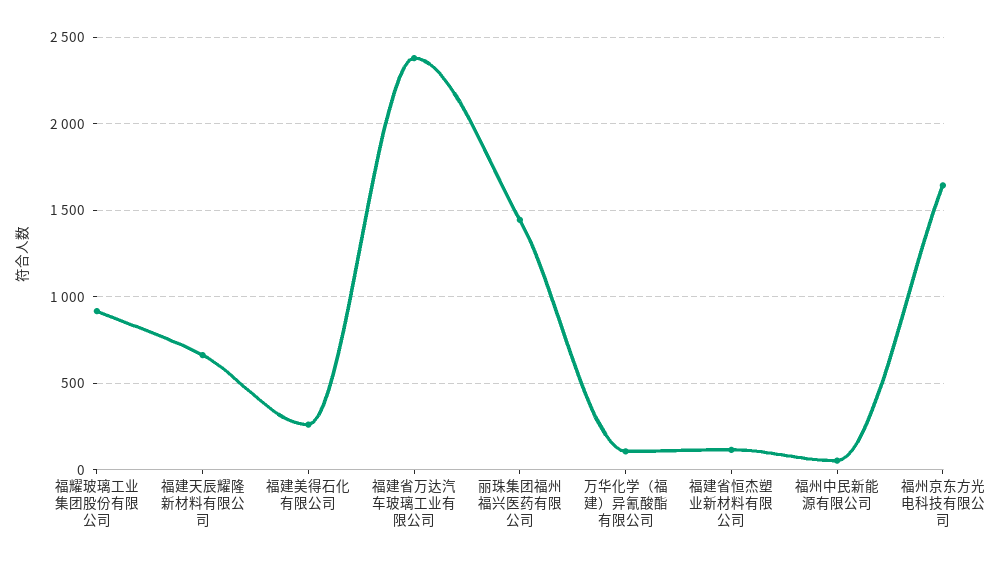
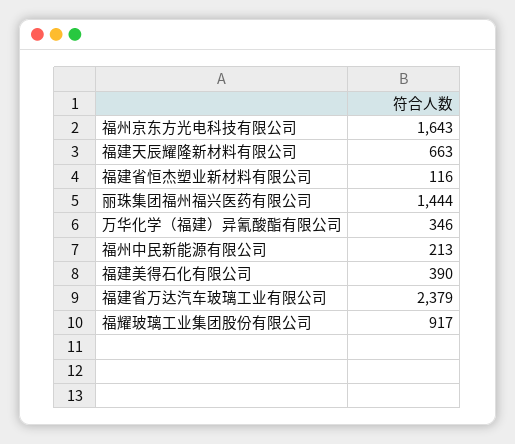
  {
    "福耀玻璃工业集团股份有限公司": 917,
    "福建天辰耀隆新材料有限公司": 663,
-   "福建美得石化有限公司": 250,
+   "福建美得石化有限公司": 390,
    "福建省万达汽车玻璃工业有限公司": 2379,
    "丽珠集团福州福兴医药有限公司": 1444,
-   "万华化学（福建）异氰酸酯有限公司": 100,
+   "万华化学（福建）异氰酸酯有限公司": 346,
    "福建省恒杰塑业新材料有限公司": 116,
-   "福州中民新能源有限公司": 50,
+   "福州中民新能源有限公司": 213,
    "福州京东方光电科技有限公司": 1643
  }

